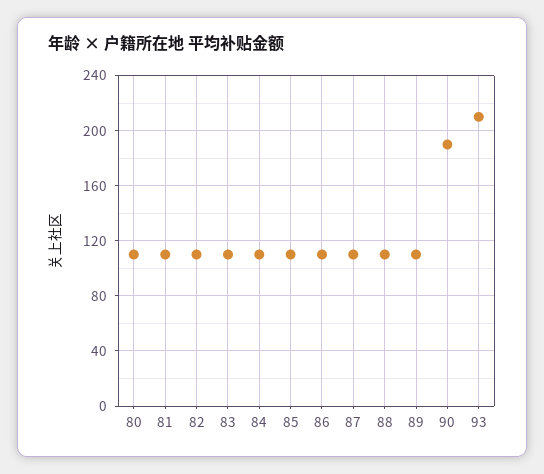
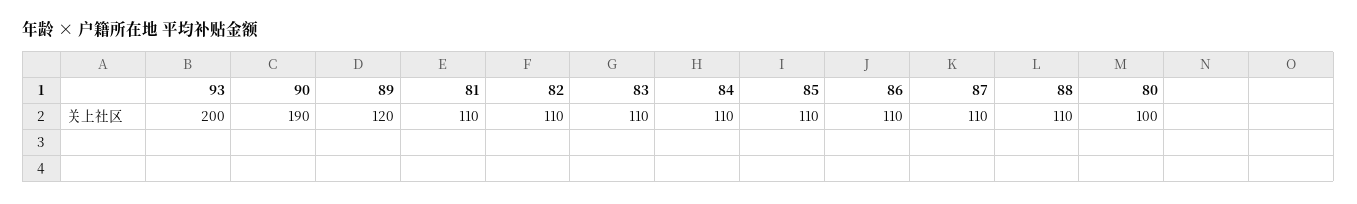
  {
-   "80": 110,
+   "80": 100,
    "81": 110,
    "82": 110,
    "83": 110,
    "84": 110,
    "85": 110,
    "86": 110,
    "87": 110,
    "88": 110,
-   "89": 110,
+   "89": 120,
    "90": 190,
-   "93": 210
+   "93": 200
  }

